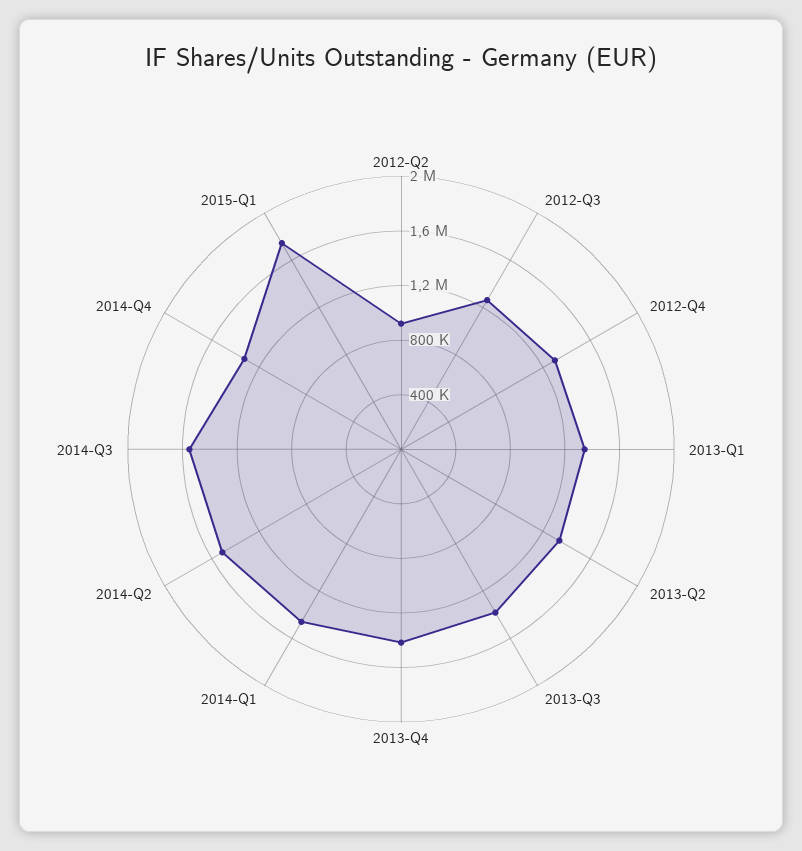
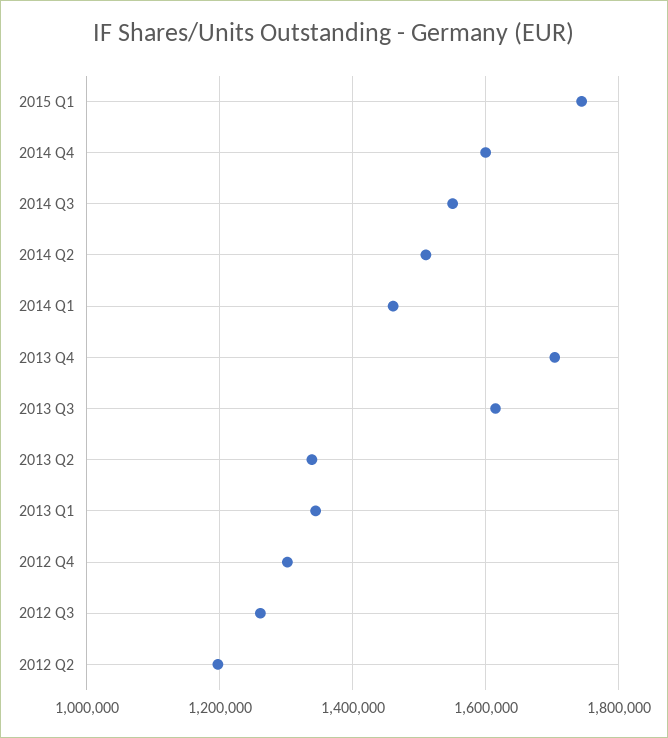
  {
-   "2012-Q2": 900000,
+   "2012-Q2": 1200000,
    "2012-Q3": 1260000,
    "2012-Q4": 1300000,
    "2013-Q1": 1340000,
    "2013-Q2": 1340000,
-   "2013-Q3": 1400000,
+   "2013-Q3": 1620000,
-   "2013-Q4": 1400000,
+   "2013-Q4": 1700000,
    "2014-Q1": 1460000,
    "2014-Q2": 1520000,
    "2014-Q3": 1560000,
-   "2014-Q4": 1300000,
+   "2014-Q4": 1600000,
    "2015-Q1": 1740000
  }

